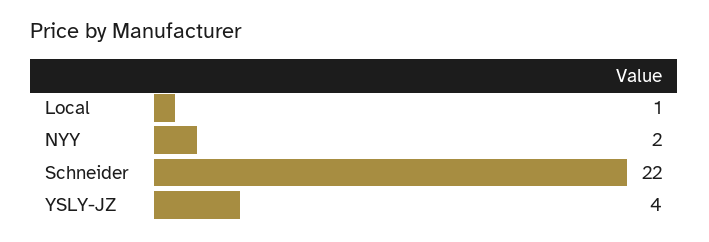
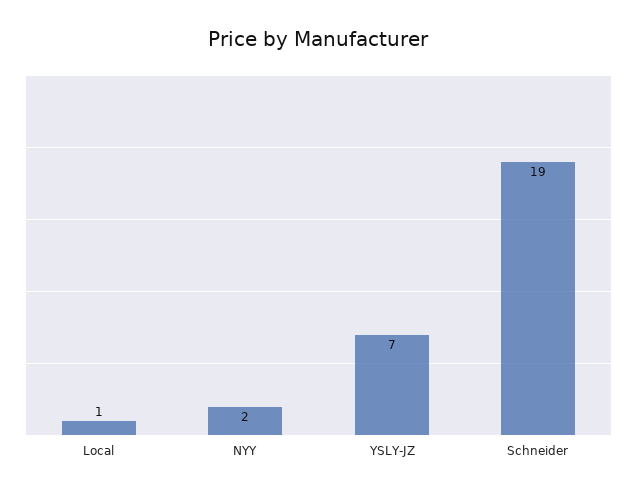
  {
    "Local": 1,
    "NYY": 2,
-   "Schneider": 22,
+   "Schneider": 19,
-   "YSLY-JZ": 4
+   "YSLY-JZ": 7
  }

